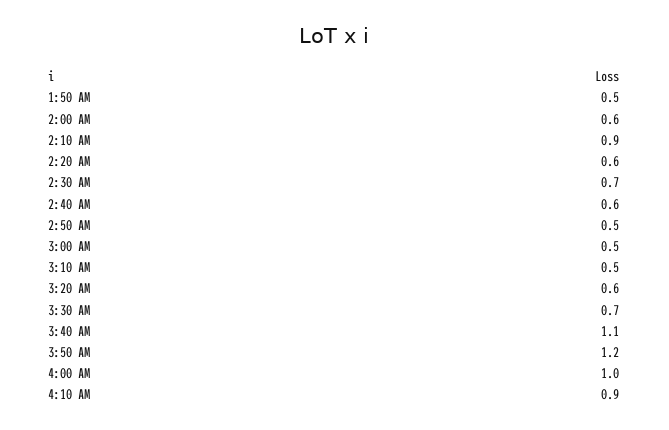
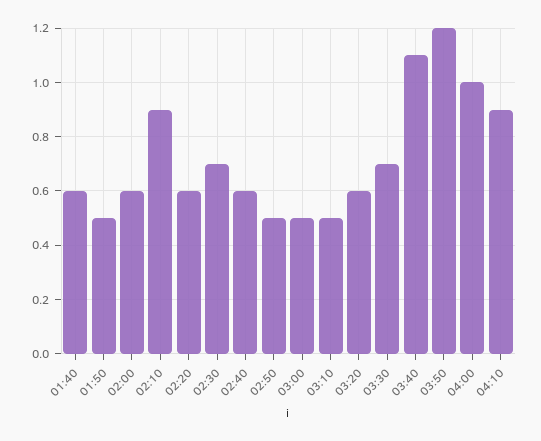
  {
    "1:50 AM": 0.5,
    "2:00 AM": 0.6,
    "2:10 AM": 0.9,
    "2:20 AM": 0.6,
    "2:30 AM": 0.7,
    "2:40 AM": 0.6,
    "2:50 AM": 0.5,
    "3:00 AM": 0.5,
    "3:10 AM": 0.5,
    "3:20 AM": 0.6,
    "3:30 AM": 0.7,
    "3:40 AM": 1.1,
    "3:50 AM": 1.2,
    "4:00 AM": 1,
-   "4:10 AM": 0.9
+   "4:10 AM": 0.9,
+   "01:40": 0.6
  }

